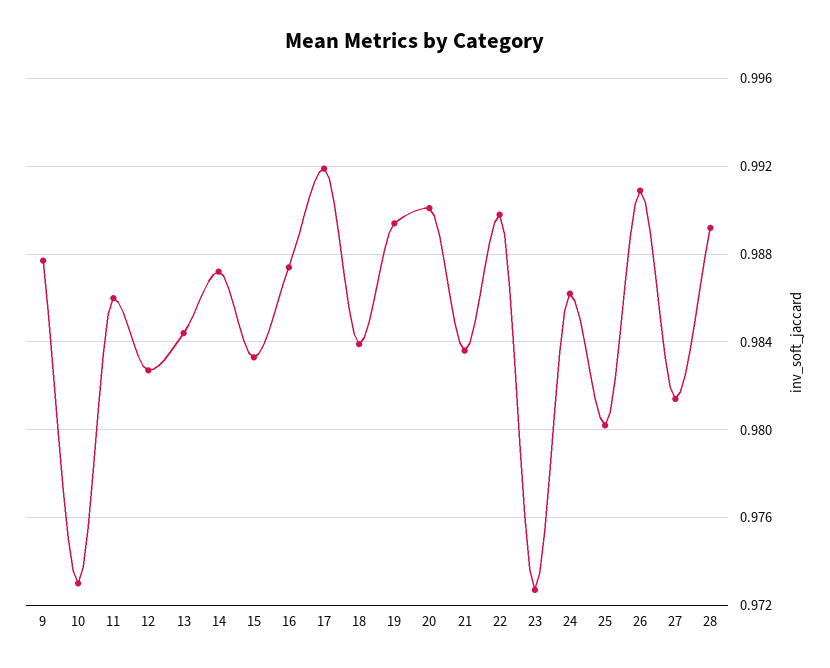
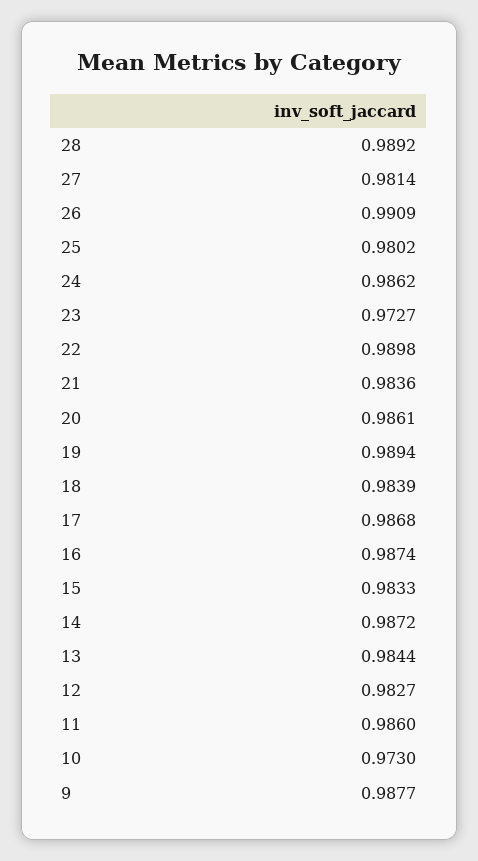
  {
    "9": 0.9877,
    "10": 0.973,
    "11": 0.986,
    "12": 0.9827,
    "13": 0.9844,
    "14": 0.9872,
    "15": 0.9833,
    "16": 0.9874,
-   "17": 0.992,
+   "17": 0.9868,
    "18": 0.9839,
    "19": 0.9894,
-   "20": 0.99,
+   "20": 0.9861,
    "21": 0.9836,
    "22": 0.9898,
    "23": 0.9727,
    "24": 0.9862,
    "25": 0.9802,
    "26": 0.9909,
    "27": 0.9814,
    "28": 0.9892
  }

